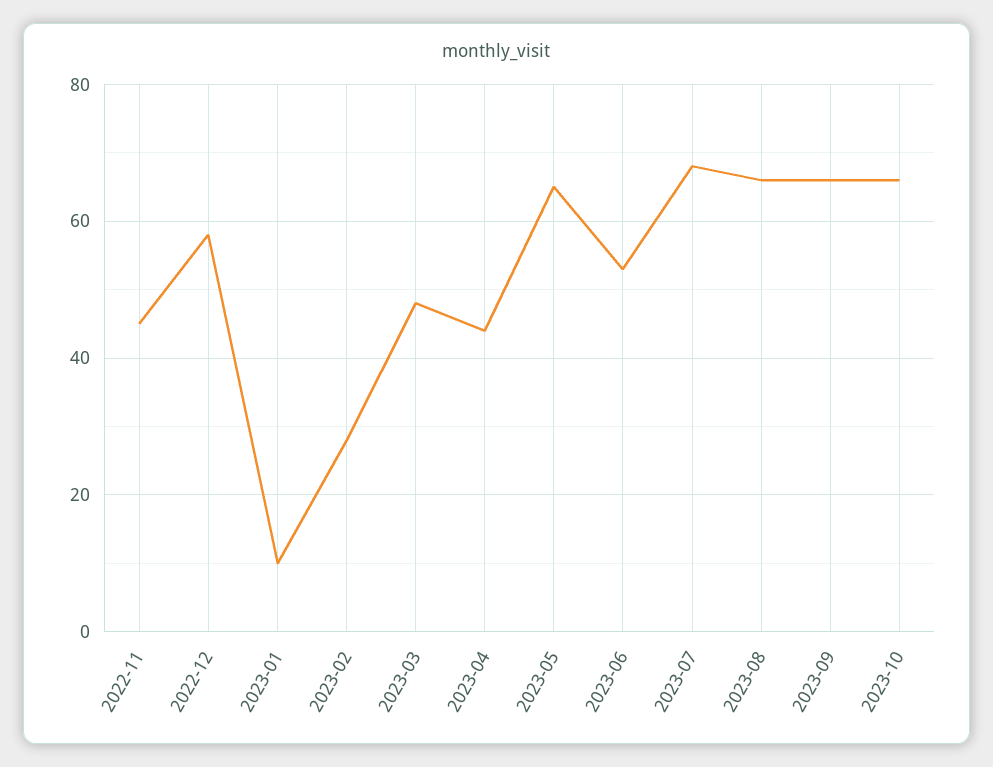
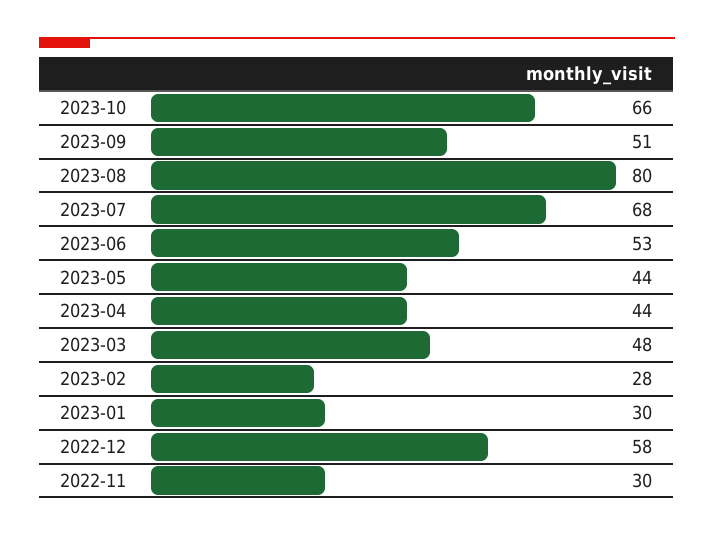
  {
-   "2022-11": 45,
+   "2022-11": 30,
    "2022-12": 58,
-   "2023-01": 10,
+   "2023-01": 30,
    "2023-02": 28,
    "2023-03": 48,
    "2023-04": 44,
-   "2023-05": 65,
+   "2023-05": 44,
    "2023-06": 53,
    "2023-07": 68,
-   "2023-08": 65,
+   "2023-08": 80,
-   "2023-09": 65,
+   "2023-09": 51,
    "2023-10": 66
  }

